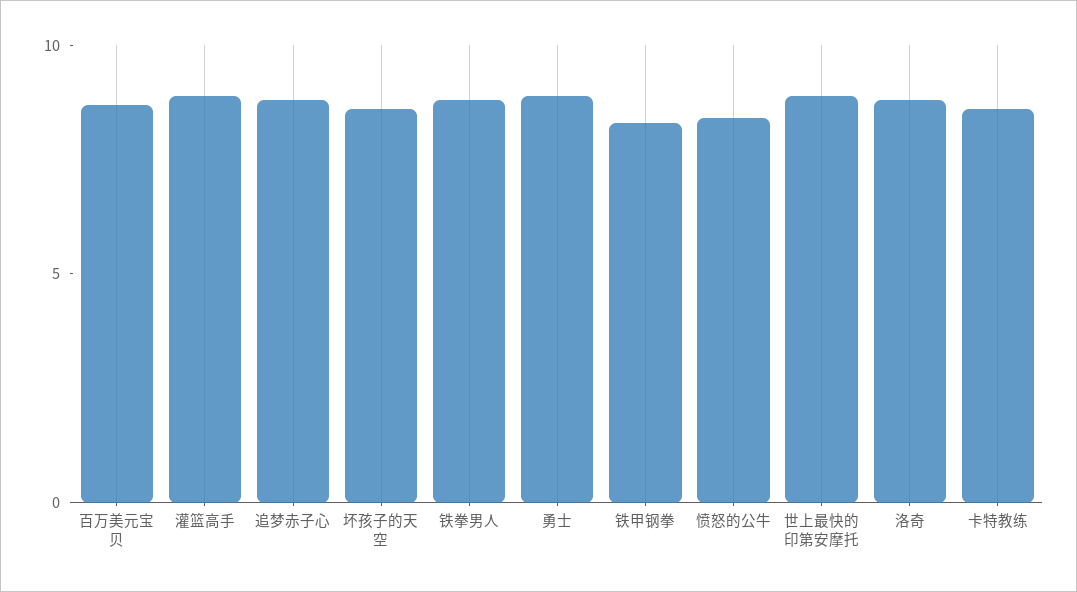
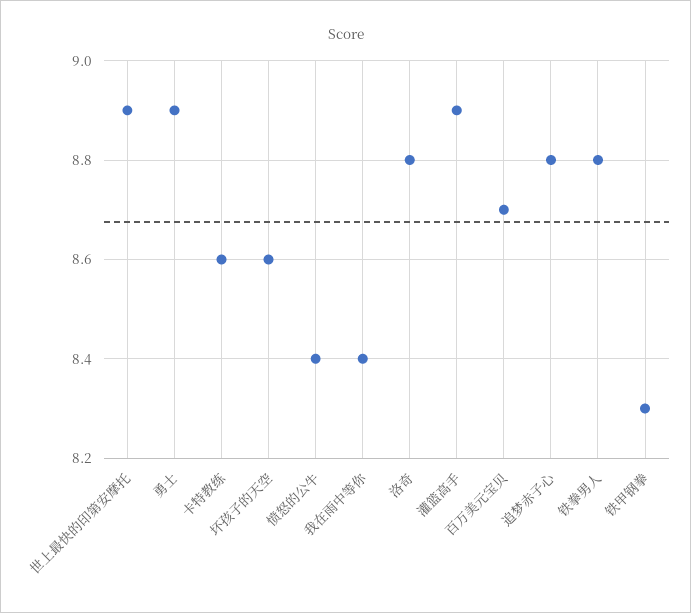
  {
    "百万美元宝贝": 8.7,
    "灌篮高手": 8.9,
    "追梦赤子心": 8.8,
    "坏孩子的天空": 8.6,
    "铁拳男人": 8.8,
    "勇士": 8.9,
    "铁甲钢拳": 8.3,
    "愤怒的公牛": 8.4,
    "世上最快的印第安摩托": 8.9,
    "洛奇": 8.8,
-   "卡特教练": 8.6
+   "卡特教练": 8.6,
+   "我在雨中等你": 8.4
  }

